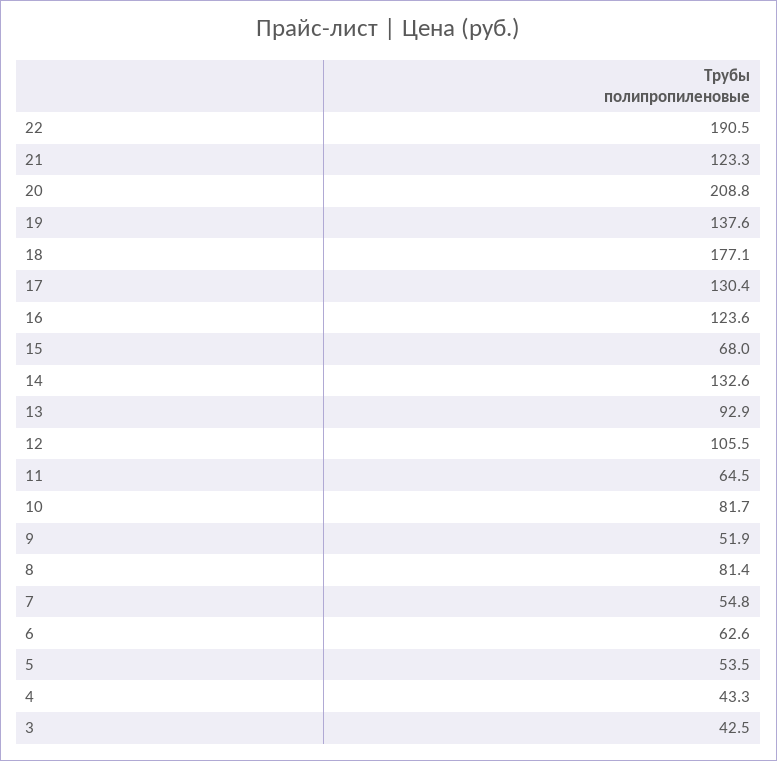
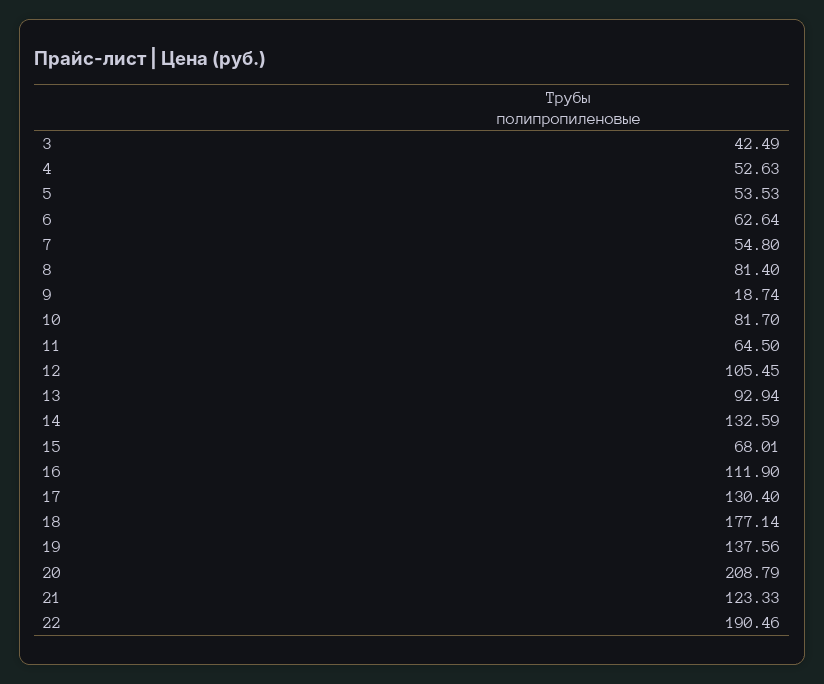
  {
    "22": 190.46,
    "21": 123.33,
    "20": 208.79,
    "19": 137.56,
    "18": 177.14,
    "17": 130.4,
-   "16": 123.6,
+   "16": 111.9,
    "15": 68.01,
    "14": 132.59,
    "13": 92.94,
    "12": 105.45,
    "11": 64.5,
    "10": 81.7,
-   "9": 51.9,
+   "9": 18.74,
    "8": 81.4,
    "7": 54.8,
    "6": 62.64,
    "5": 53.53,
-   "4": 43.3,
+   "4": 52.63,
    "3": 42.49
  }

